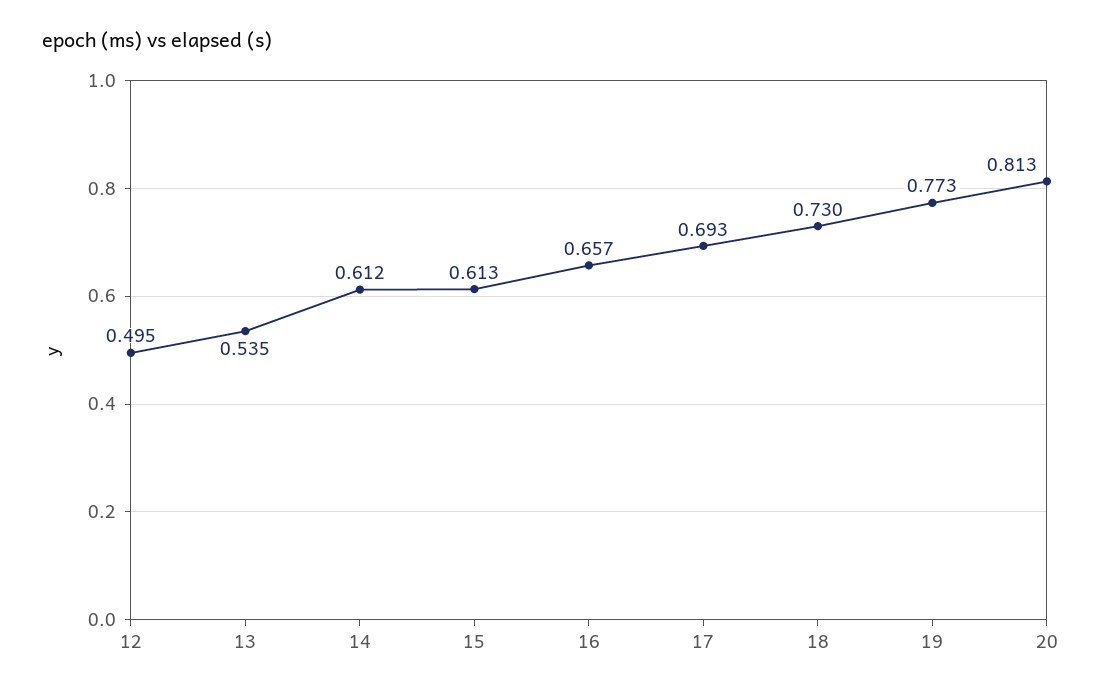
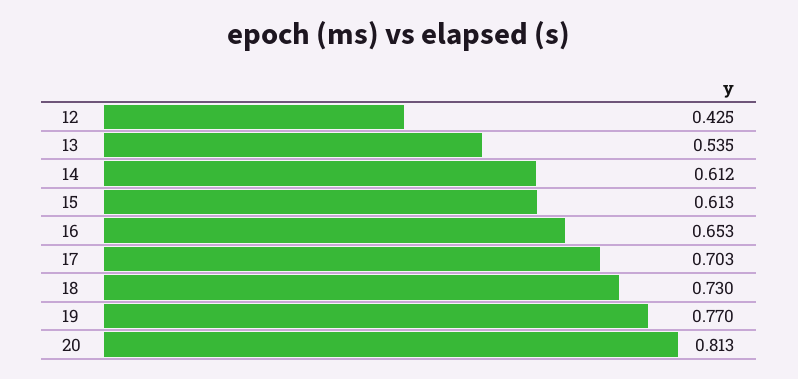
  {
-   "12": 0.495,
+   "12": 0.425,
    "13": 0.535,
    "14": 0.612,
    "15": 0.613,
-   "16": 0.657,
+   "16": 0.653,
-   "17": 0.693,
+   "17": 0.703,
    "18": 0.73,
-   "19": 0.773,
+   "19": 0.77,
    "20": 0.813
  }

